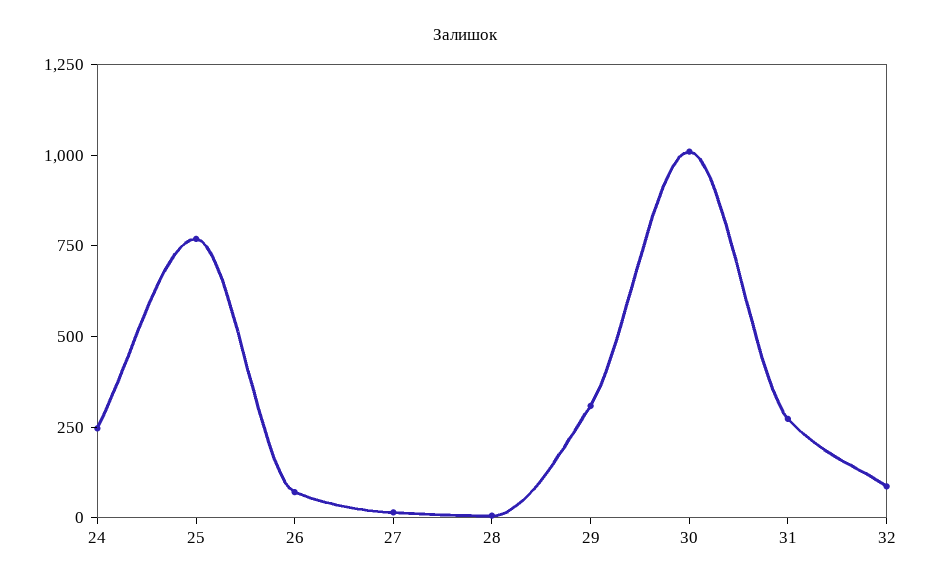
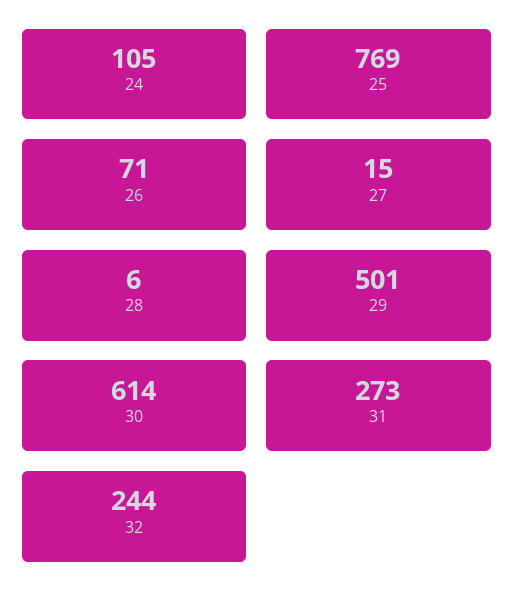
  {
-   "24": 250,
+   "24": 105,
    "25": 769,
    "26": 71,
    "27": 15,
    "28": 6,
-   "29": 300,
+   "29": 501,
-   "30": 1000,
+   "30": 614,
    "31": 273,
-   "32": 100
+   "32": 244
  }

